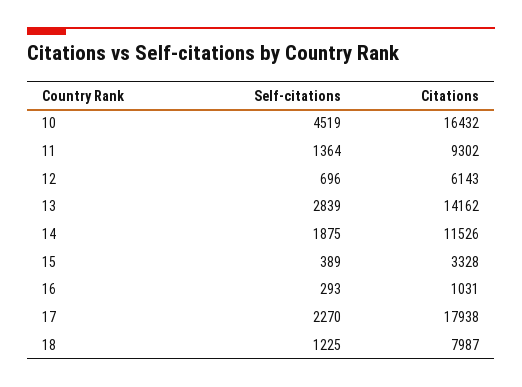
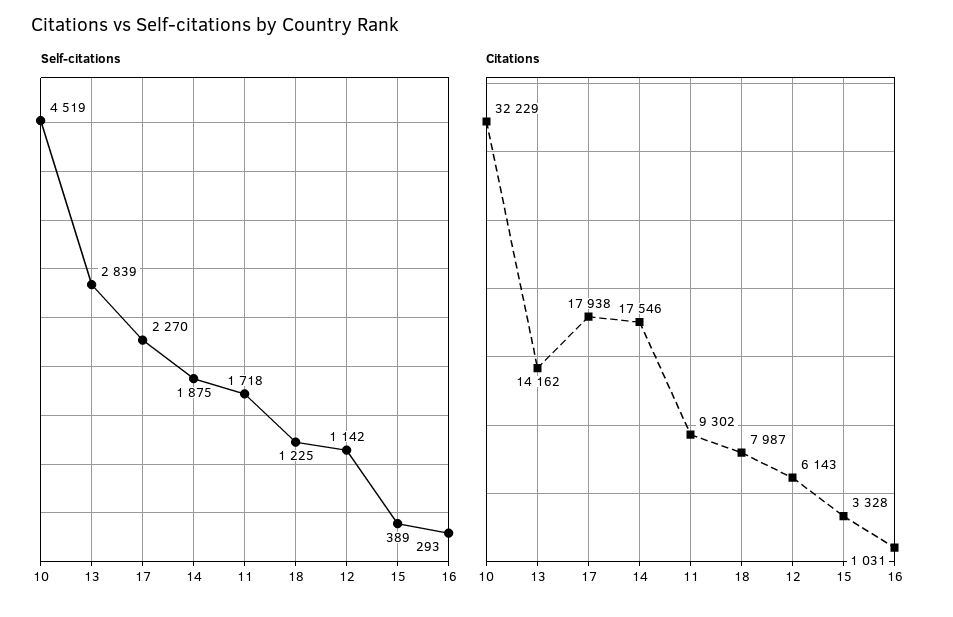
  {
    "Self-citations": {
      "10": 4519,
-     "11": 1364,
+     "11": 1718,
-     "12": 696,
+     "12": 1142,
      "13": 2839,
      "14": 1875,
      "15": 389,
      "16": 293,
      "17": 2270,
      "18": 1225
    },
    "Citations": {
-     "10": 16432,
+     "10": 32229,
      "11": 9302,
      "12": 6143,
      "13": 14162,
-     "14": 11526,
+     "14": 17546,
      "15": 3328,
      "16": 1031,
      "17": 17938,
      "18": 7987
    }
  }

